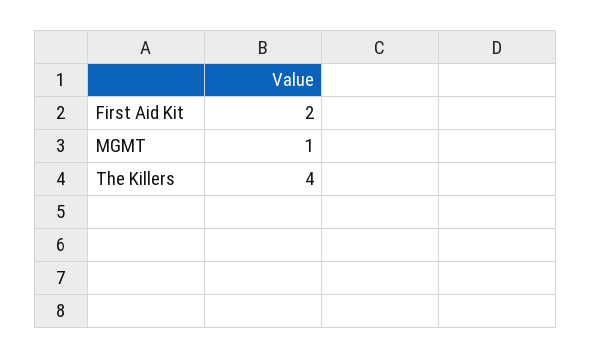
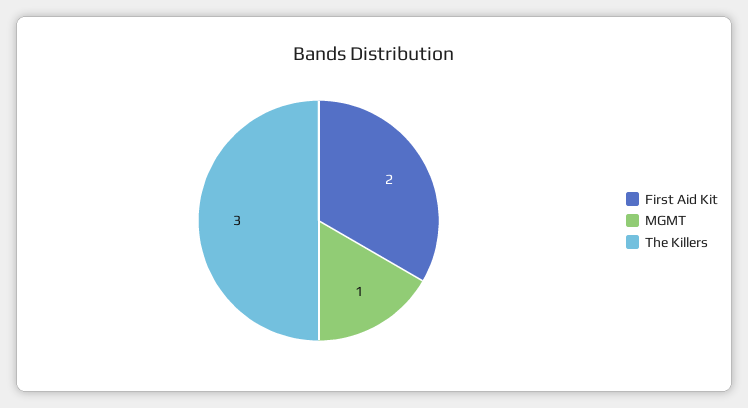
  {
    "First Aid Kit": 2,
    "MGMT": 1,
-   "The Killers": 4
+   "The Killers": 3
  }

